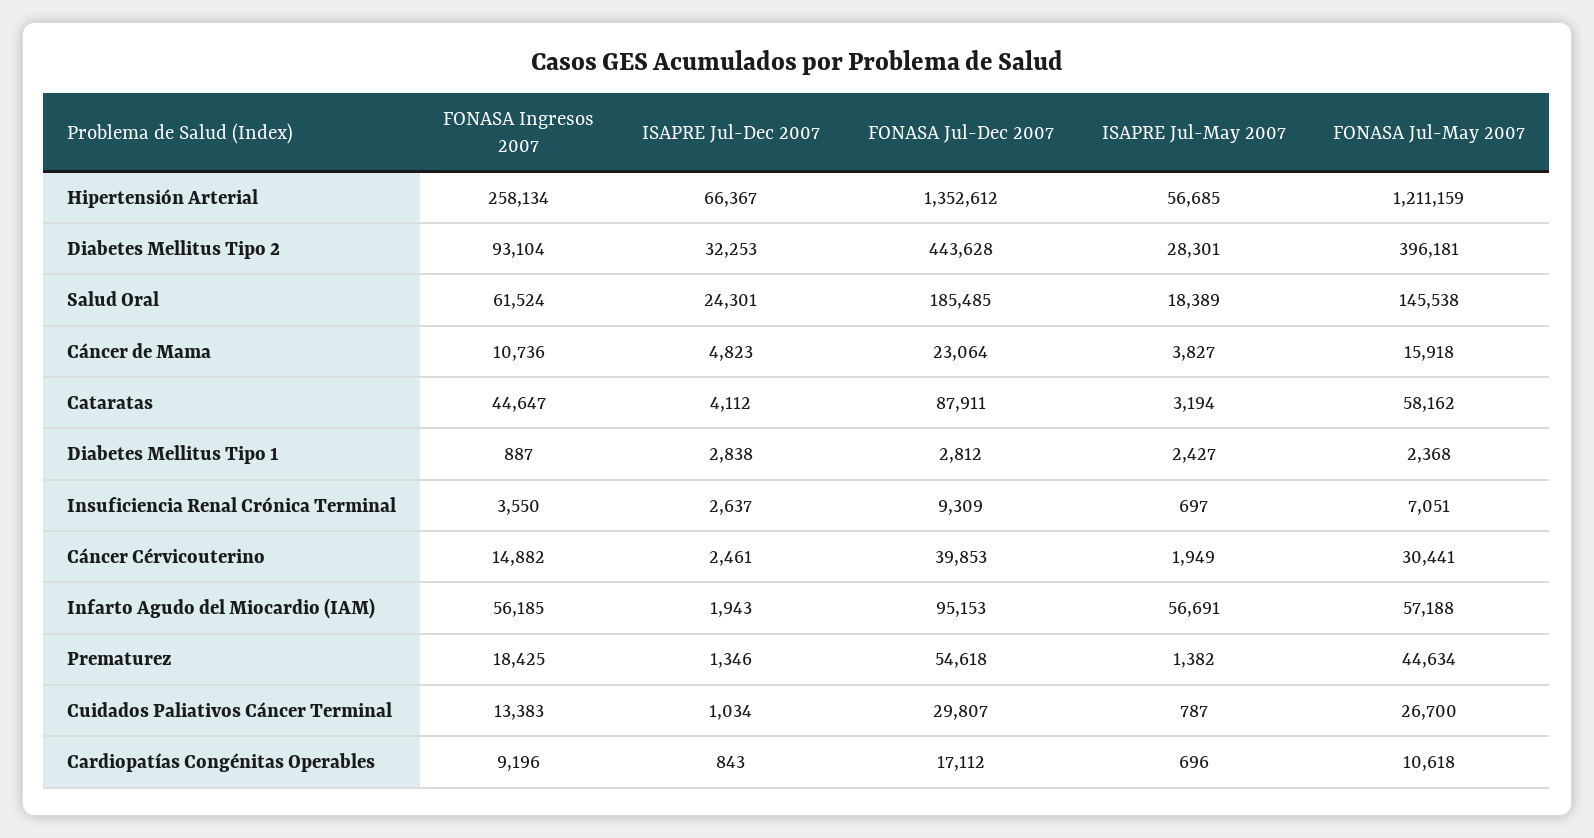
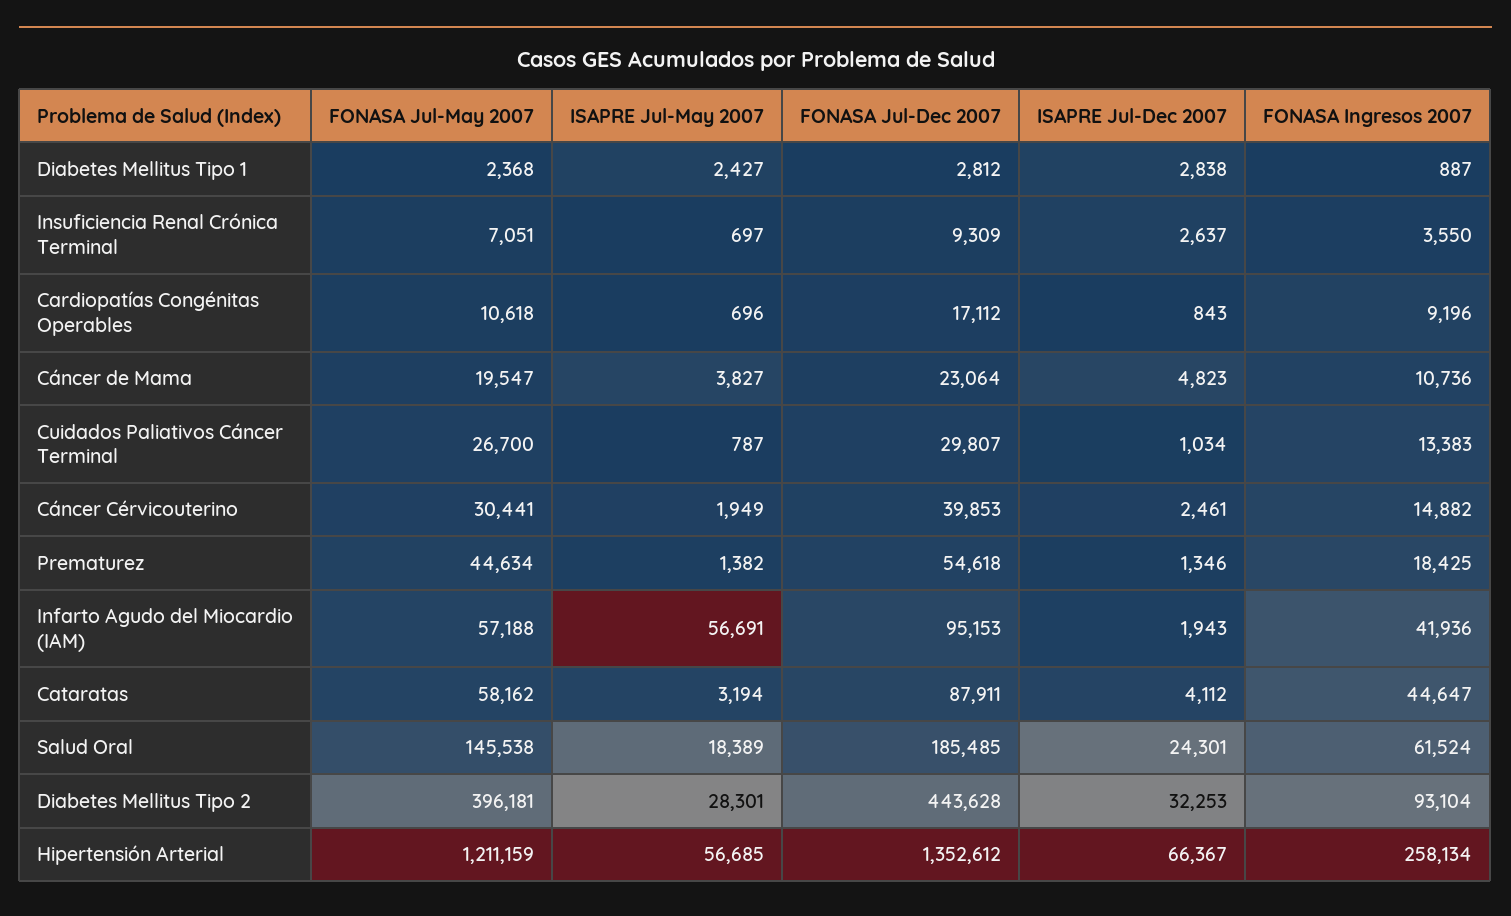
  {
    "FONASA Ingresos 2007": {
      "Hipertensión Arterial": 258134,
      "Diabetes Mellitus Tipo 2": 93104,
      "Salud Oral": 61524,
      "Cáncer de Mama": 10736,
      "Cataratas": 44647,
      "Diabetes Mellitus Tipo 1": 887,
      "Insuficiencia Renal Crónica Terminal": 3550,
      "Cáncer Cérvicouterino": 14882,
-     "Infarto Agudo del Miocardio (IAM)": 56185,
+     "Infarto Agudo del Miocardio (IAM)": 41936,
      "Prematurez": 18425,
      "Cuidados Paliativos Cáncer Terminal": 13383,
      "Cardiopatías Congénitas Operables": 9196
    },
    "ISAPRE Jul-Dec 2007": {
      "Hipertensión Arterial": 66367,
      "Diabetes Mellitus Tipo 2": 32253,
      "Salud Oral": 24301,
      "Cáncer de Mama": 4823,
      "Cataratas": 4112,
      "Diabetes Mellitus Tipo 1": 2838,
      "Insuficiencia Renal Crónica Terminal": 2637,
      "Cáncer Cérvicouterino": 2461,
      "Infarto Agudo del Miocardio (IAM)": 1943,
      "Prematurez": 1346,
      "Cuidados Paliativos Cáncer Terminal": 1034,
      "Cardiopatías Congénitas Operables": 843
    },
    "FONASA Jul-Dec 2007": {
      "Hipertensión Arterial": 1352612,
      "Diabetes Mellitus Tipo 2": 443628,
      "Salud Oral": 185485,
      "Cáncer de Mama": 23064,
      "Cataratas": 87911,
      "Diabetes Mellitus Tipo 1": 2812,
      "Insuficiencia Renal Crónica Terminal": 9309,
      "Cáncer Cérvicouterino": 39853,
      "Infarto Agudo del Miocardio (IAM)": 95153,
      "Prematurez": 54618,
      "Cuidados Paliativos Cáncer Terminal": 29807,
      "Cardiopatías Congénitas Operables": 17112
    },
    "ISAPRE Jul-May 2007": {
      "Hipertensión Arterial": 56685,
      "Diabetes Mellitus Tipo 2": 28301,
      "Salud Oral": 18389,
      "Cáncer de Mama": 3827,
      "Cataratas": 3194,
      "Diabetes Mellitus Tipo 1": 2427,
      "Insuficiencia Renal Crónica Terminal": 697,
      "Cáncer Cérvicouterino": 1949,
      "Infarto Agudo del Miocardio (IAM)": 56691,
      "Prematurez": 1382,
      "Cuidados Paliativos Cáncer Terminal": 787,
      "Cardiopatías Congénitas Operables": 696
    },
    "FONASA Jul-May 2007": {
      "Hipertensión Arterial": 1211159,
      "Diabetes Mellitus Tipo 2": 396181,
      "Salud Oral": 145538,
-     "Cáncer de Mama": 15918,
+     "Cáncer de Mama": 19547,
      "Cataratas": 58162,
      "Diabetes Mellitus Tipo 1": 2368,
      "Insuficiencia Renal Crónica Terminal": 7051,
      "Cáncer Cérvicouterino": 30441,
      "Infarto Agudo del Miocardio (IAM)": 57188,
      "Prematurez": 44634,
      "Cuidados Paliativos Cáncer Terminal": 26700,
      "Cardiopatías Congénitas Operables": 10618
    }
  }

